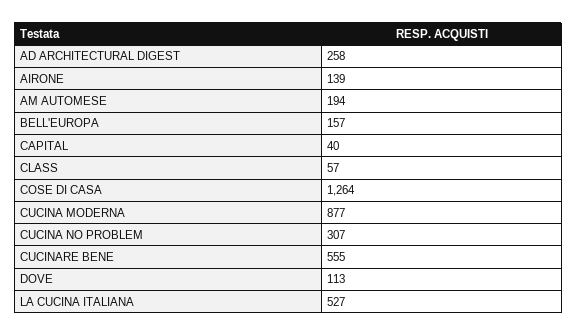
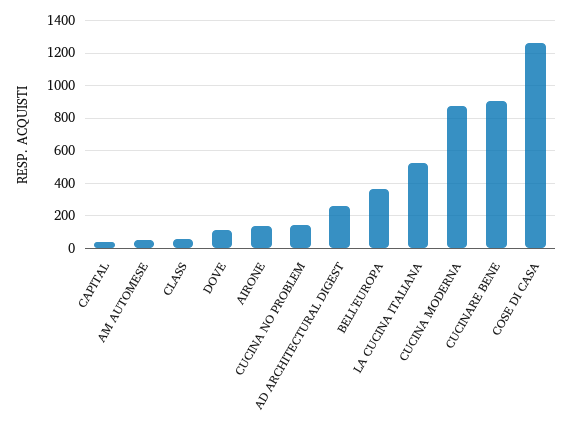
  {
    "AD ARCHITECTURAL DIGEST": 258,
    "AIRONE": 139,
-   "AM AUTOMESE": 194,
+   "AM AUTOMESE": 50,
-   "BELL'EUROPA": 157,
+   "BELL'EUROPA": 350,
    "CAPITAL": 40,
    "CLASS": 57,
    "COSE DI CASA": 1264,
    "CUCINA MODERNA": 877,
-   "CUCINA NO PROBLEM": 307,
+   "CUCINA NO PROBLEM": 150,
-   "CUCINARE BENE": 555,
+   "CUCINARE BENE": 900,
    "DOVE": 113,
    "LA CUCINA ITALIANA": 527
  }

